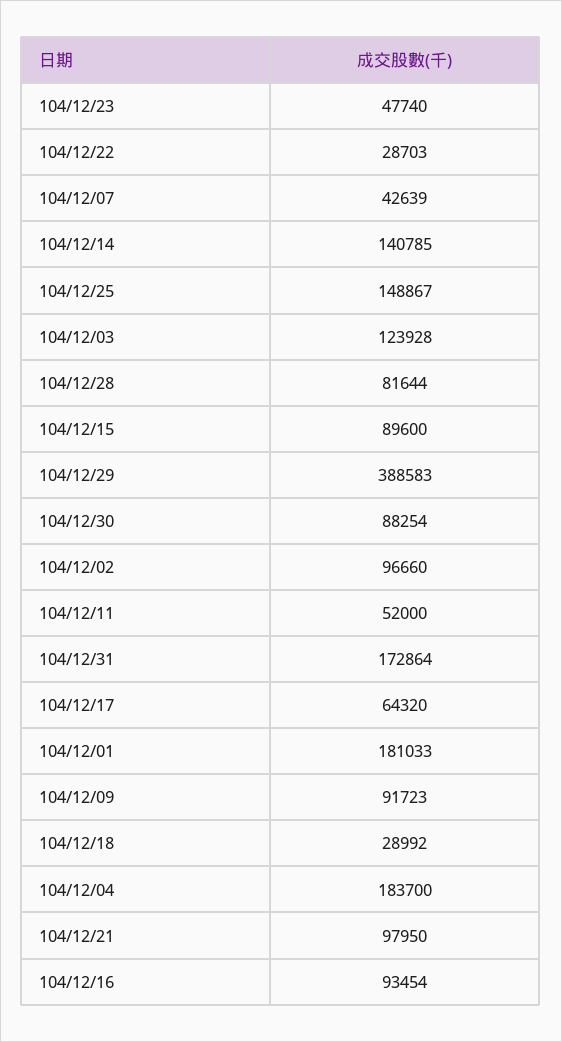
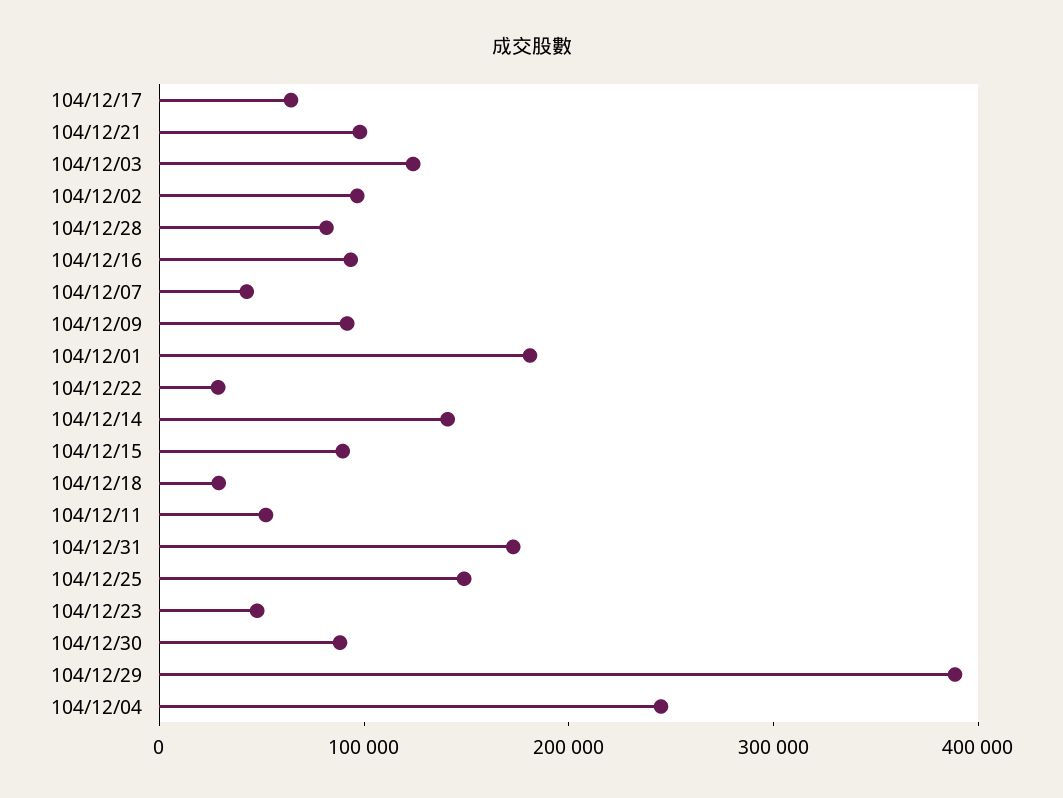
  {
    "104/12/23": 47740,
    "104/12/22": 28703,
    "104/12/07": 42639,
    "104/12/14": 140785,
    "104/12/25": 148867,
    "104/12/03": 123928,
    "104/12/28": 81644,
    "104/12/15": 89600,
    "104/12/29": 388583,
    "104/12/30": 88254,
    "104/12/02": 96660,
    "104/12/11": 52000,
    "104/12/31": 172864,
    "104/12/17": 64320,
    "104/12/01": 181033,
    "104/12/09": 91723,
    "104/12/18": 28992,
-   "104/12/04": 183700,
+   "104/12/04": 240000,
    "104/12/21": 97950,
    "104/12/16": 93454
  }

